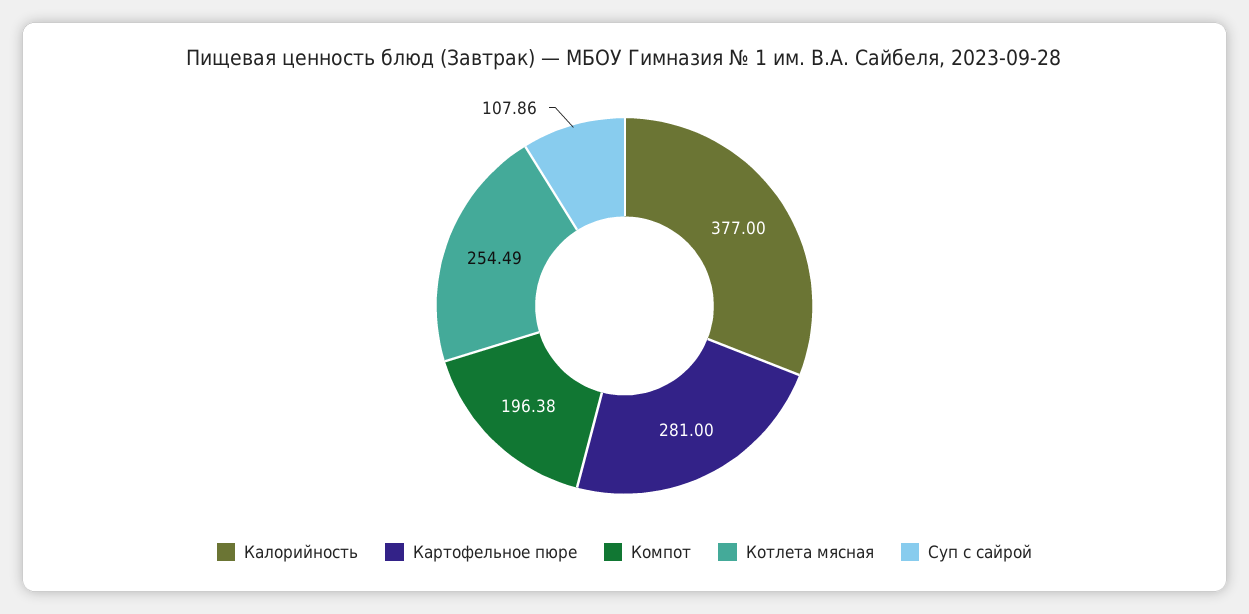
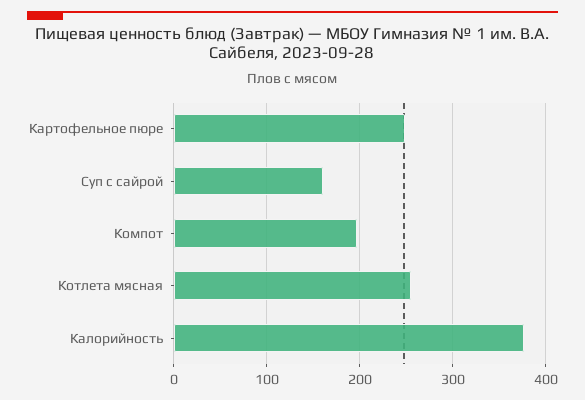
  {
    "Калорийность": 377,
-   "Картофельное пюре": 281,
+   "Картофельное пюре": 250,
    "Компот": 196.38,
    "Котлета мясная": 254.49,
-   "Суп с сайрой": 107.86
+   "Суп с сайрой": 160
  }

